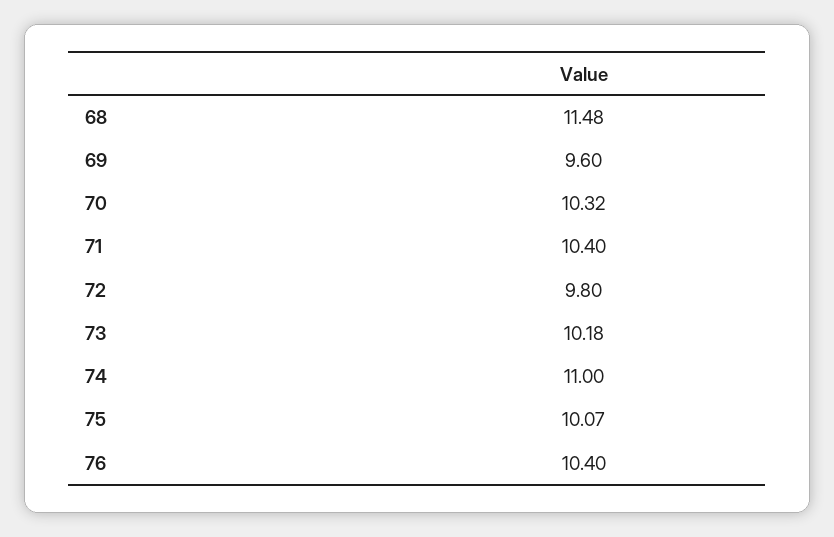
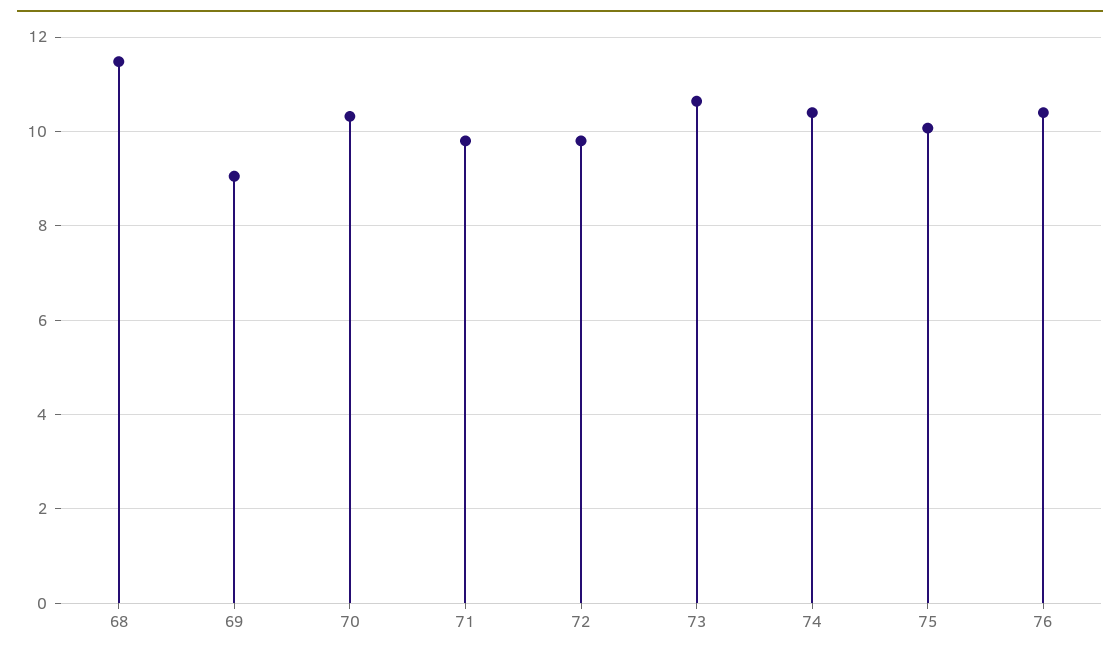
  {
    "68": 11.48,
-   "69": 9.6,
+   "69": 9,
    "70": 10.32,
-   "71": 10.4,
+   "71": 9.8,
    "72": 9.8,
-   "73": 10.18,
+   "73": 10.6,
-   "74": 11,
+   "74": 10.4,
    "75": 10.07,
    "76": 10.4
  }

